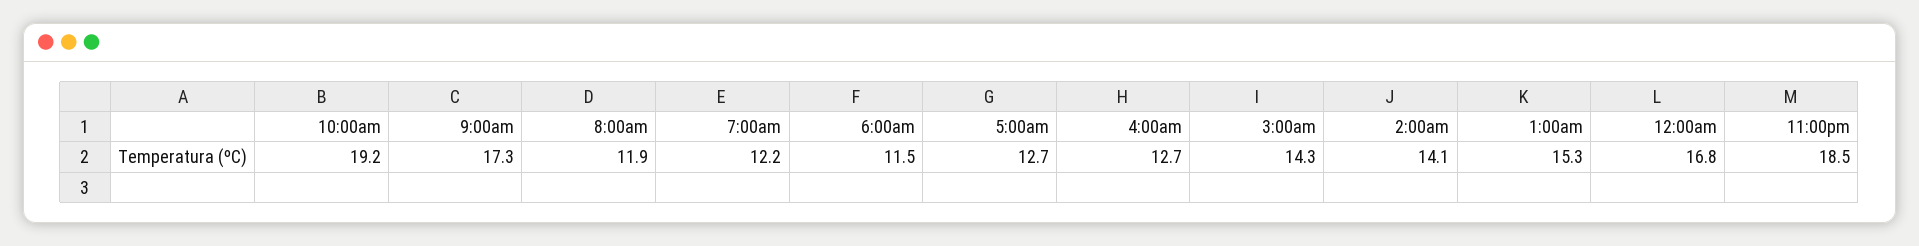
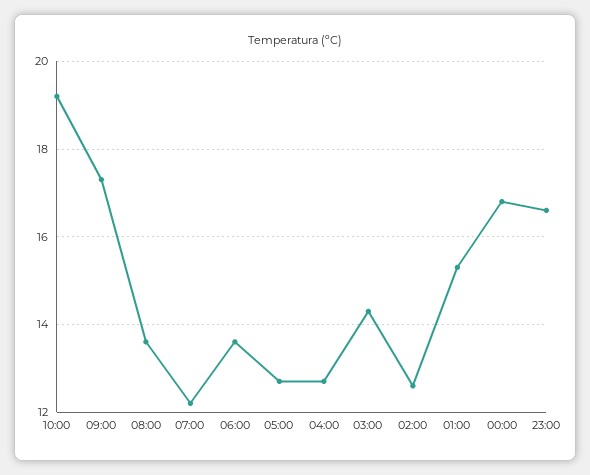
  {
    "10:00am": 19.2,
    "9:00am": 17.3,
-   "8:00am": 11.9,
+   "8:00am": 13.5,
    "7:00am": 12.2,
-   "6:00am": 11.5,
+   "6:00am": 13.5,
    "5:00am": 12.7,
    "4:00am": 12.7,
    "3:00am": 14.3,
-   "2:00am": 14.1,
+   "2:00am": 12.5,
    "1:00am": 15.3,
    "12:00am": 16.8,
-   "11:00pm": 18.5
+   "11:00pm": 16.5
  }

